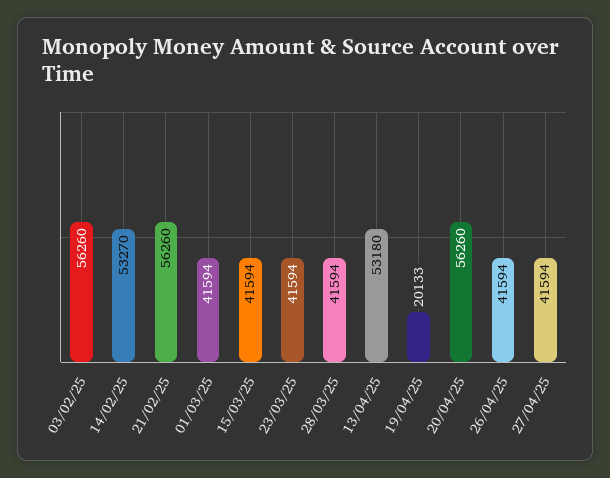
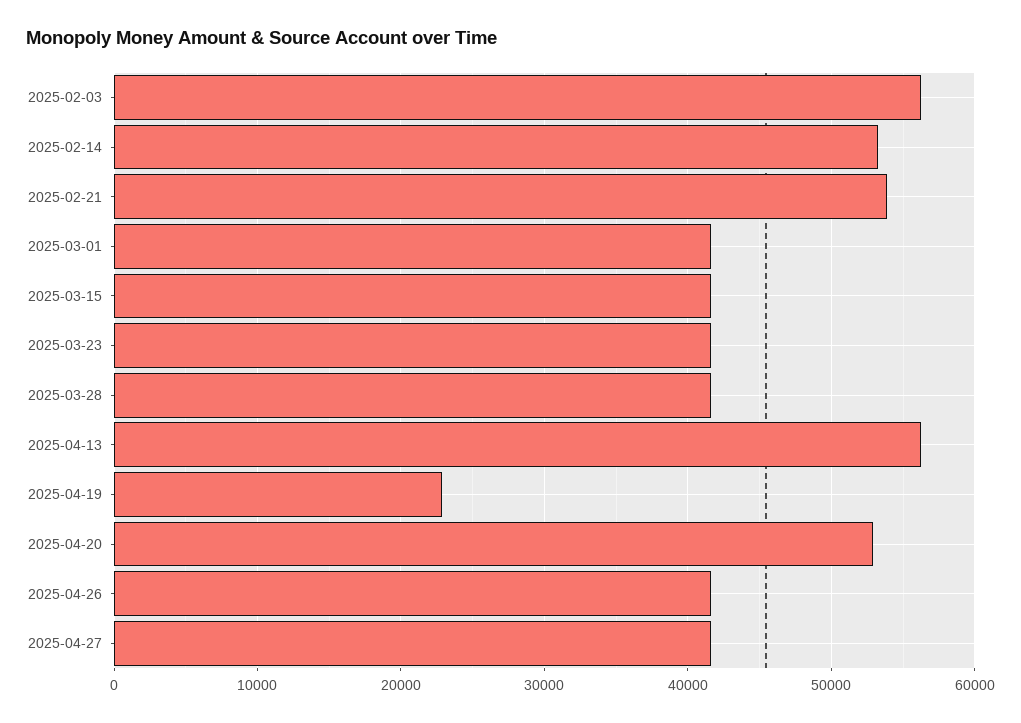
  {
    "03/02/25": 56260,
    "14/02/25": 53270,
-   "21/02/25": 56260,
+   "21/02/25": 54000,
    "01/03/25": 41594,
    "15/03/25": 41594,
    "23/03/25": 41594,
    "28/03/25": 41594,
-   "13/04/25": 53180,
+   "13/04/25": 56000,
-   "19/04/25": 20133,
+   "19/04/25": 23000,
-   "20/04/25": 56260,
+   "20/04/25": 53000,
    "26/04/25": 41594,
    "27/04/25": 41594
  }

